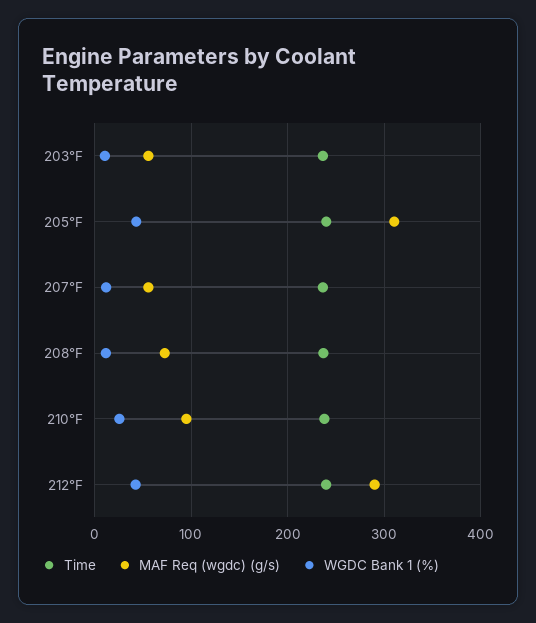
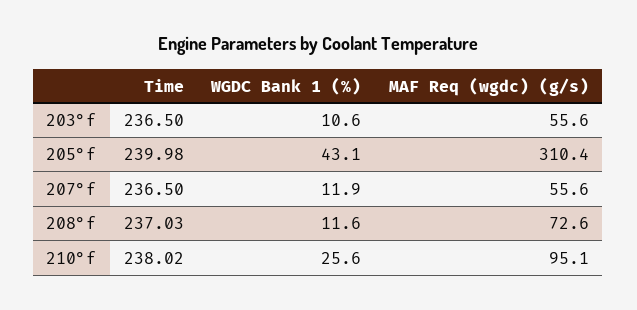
  {
    "Time": {
      "203°F": 236.5,
      "205°F": 239.98,
      "207°F": 236.5,
      "208°F": 237.03,
-     "210°F": 238.02,
+     "210°F": 238.02
-     "212°F": 240
    },
    "MAF Req (wgdc) (g/s)": {
      "203°F": 55.6,
      "205°F": 310.4,
      "207°F": 55.6,
      "208°F": 72.6,
-     "210°F": 95.1,
+     "210°F": 95.1
-     "212°F": 290
    },
    "WGDC Bank 1 (%)": {
      "203°F": 10.6,
      "205°F": 43.1,
      "207°F": 11.9,
      "208°F": 11.6,
-     "210°F": 25.6,
+     "210°F": 25.6
-     "212°F": 40
    }
  }

